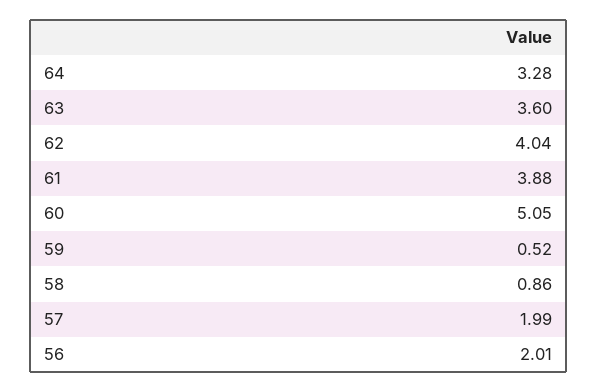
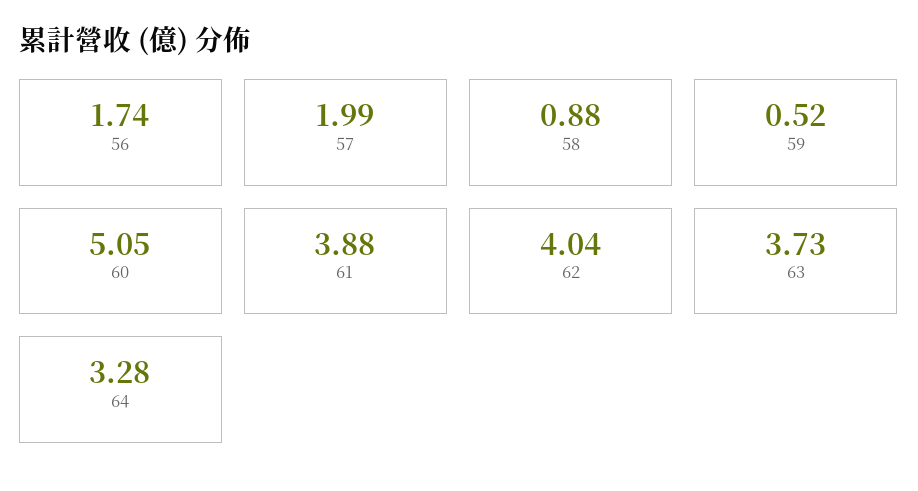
  {
    "64": 3.28,
-   "63": 3.6,
+   "63": 3.73,
    "62": 4.04,
    "61": 3.88,
    "60": 5.05,
    "59": 0.52,
-   "58": 0.86,
+   "58": 0.88,
    "57": 1.99,
-   "56": 2.01
+   "56": 1.74
  }

